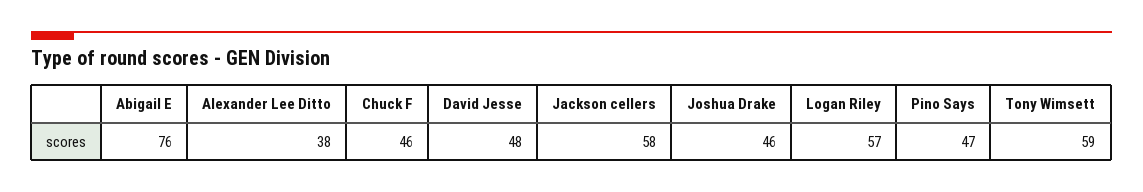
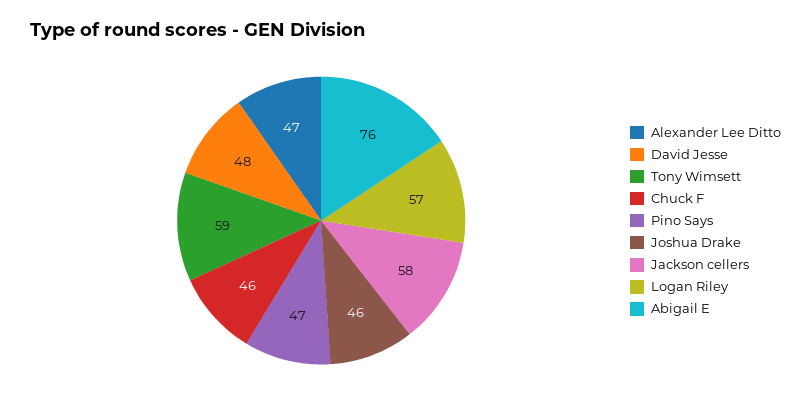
  {
    "Abigail E": 76,
-   "Alexander Lee Ditto": 38,
+   "Alexander Lee Ditto": 47,
    "Chuck F": 46,
    "David Jesse": 48,
    "Jackson cellers": 58,
    "Joshua Drake": 46,
    "Logan Riley": 57,
    "Pino Says": 47,
    "Tony Wimsett": 59
  }

